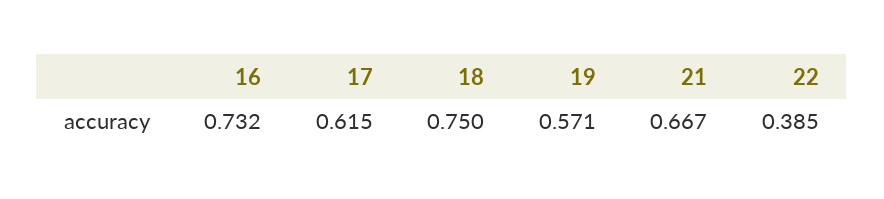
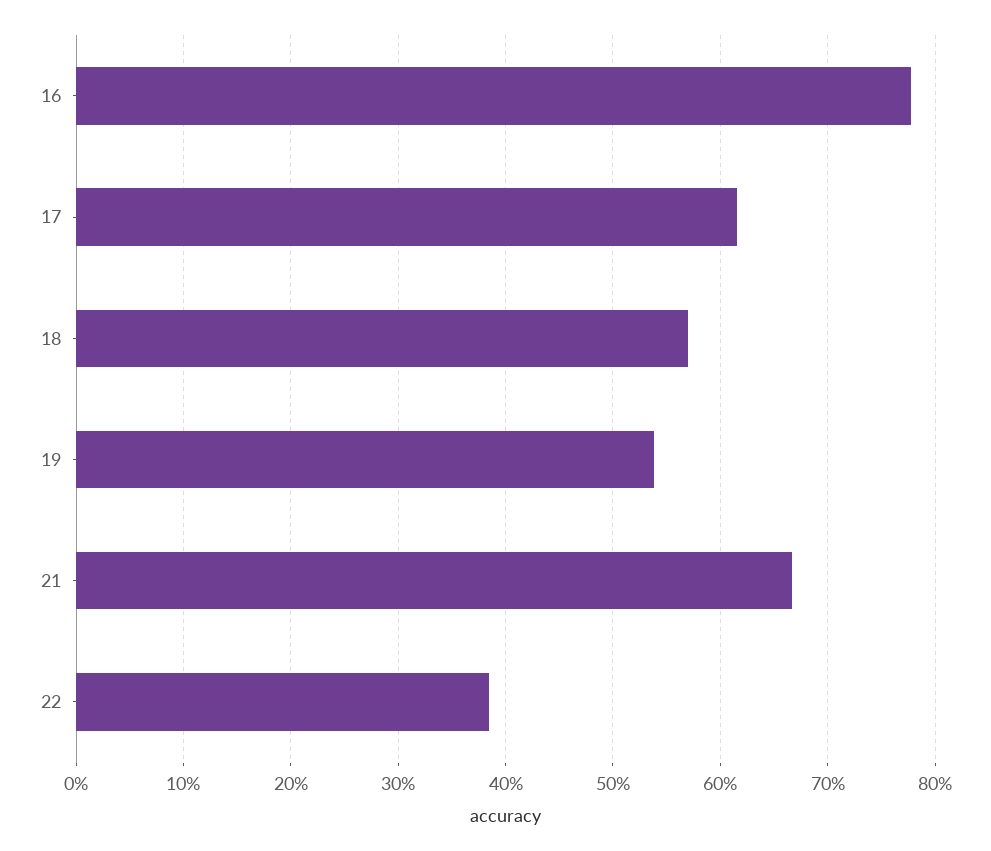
  {
-   "16": 0.732,
+   "16": 0.78,
    "17": 0.615,
-   "18": 0.75,
+   "18": 0.57,
-   "19": 0.571,
+   "19": 0.54,
    "21": 0.667,
    "22": 0.385
  }

